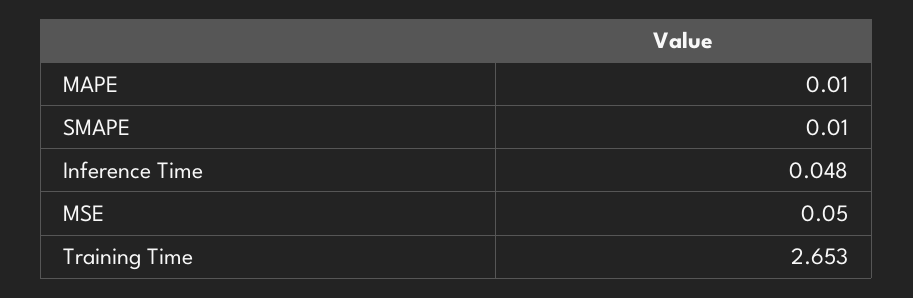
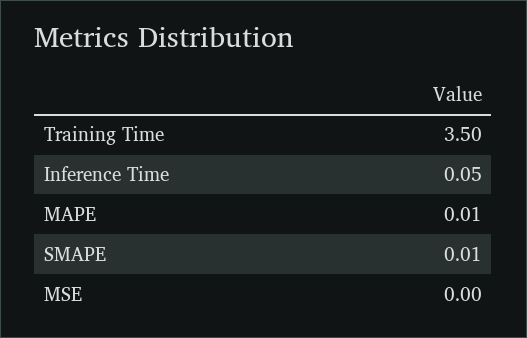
  {
    "MAPE": 0.01,
    "SMAPE": 0.01,
    "Inference Time": 0.048,
-   "MSE": 0.05,
+   "MSE": 0,
-   "Training Time": 2.653
+   "Training Time": 3.5
  }

